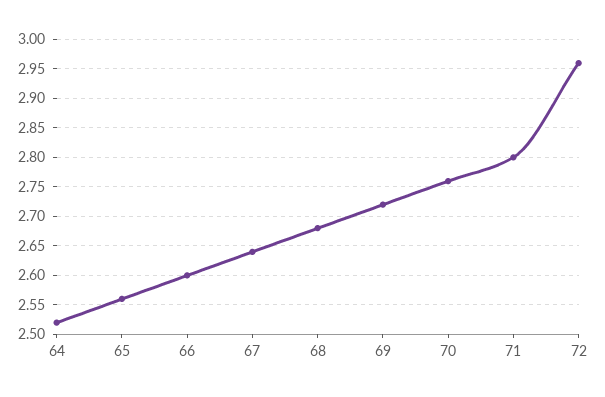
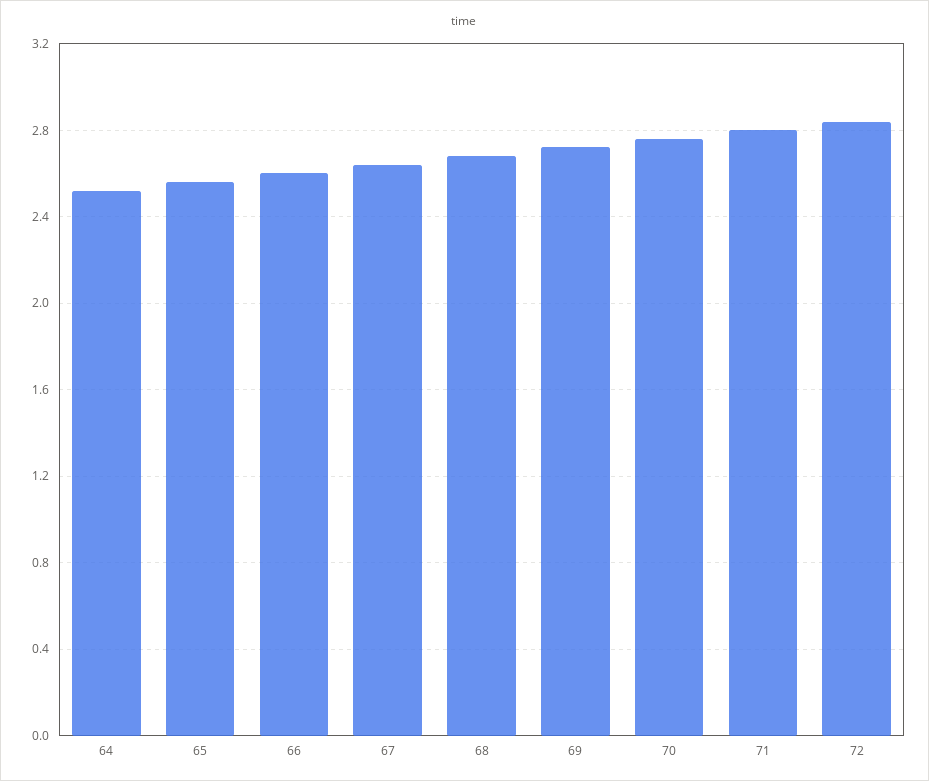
  {
    "64": 2.5,
    "65": 2.55,
    "66": 2.6,
    "67": 2.65,
    "68": 2.7,
    "69": 2.7,
    "70": 2.75,
    "71": 2.8,
-   "72": 2.95
+   "72": 2.85
  }

